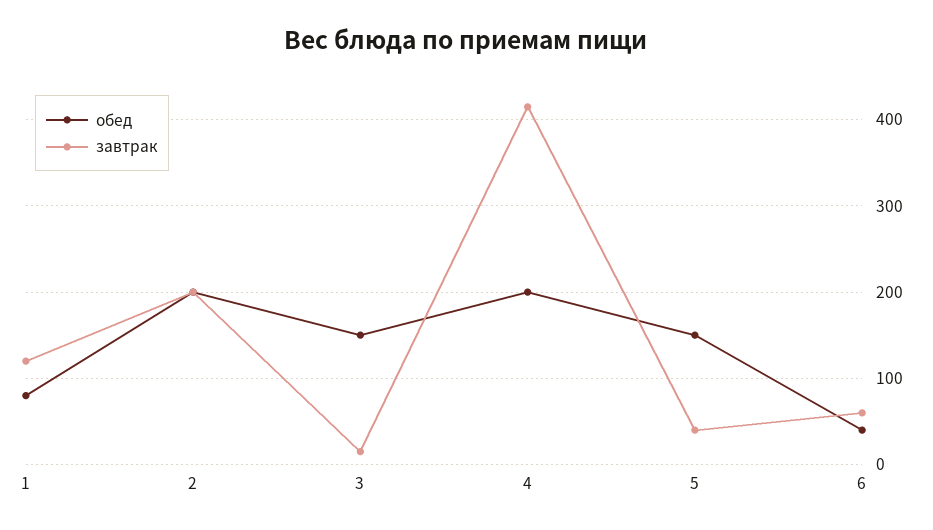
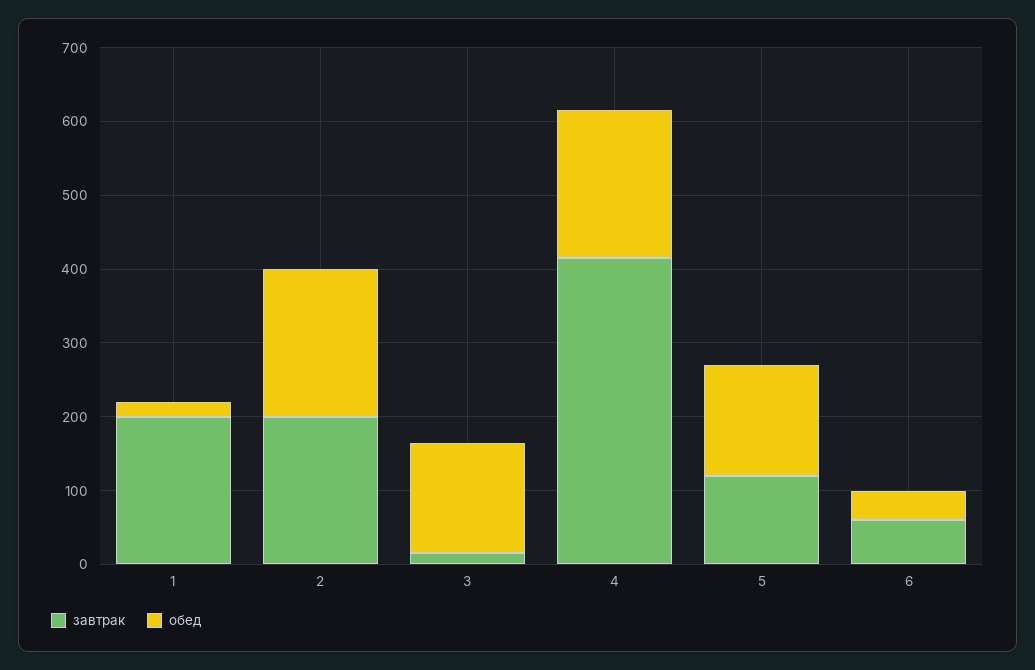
  {
    "обед": {
-     "1": 80,
+     "1": 20,
      "2": 200,
      "3": 150,
      "4": 200,
      "5": 150,
      "6": 40
    },
    "завтрак": {
-     "1": 120,
+     "1": 200,
      "2": 200,
      "3": 20,
      "4": 420,
-     "5": 40,
+     "5": 120,
      "6": 60
    }
  }

